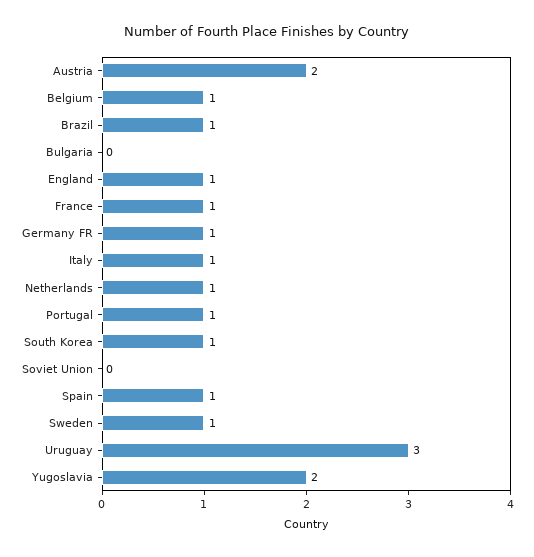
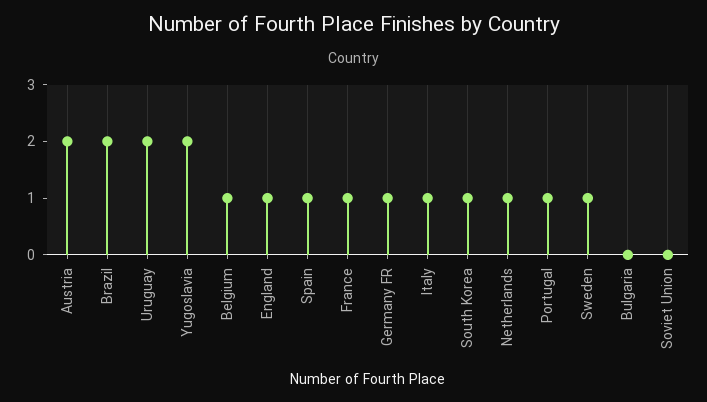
  {
    "Austria": 2,
    "Belgium": 1,
-   "Brazil": 1,
+   "Brazil": 2,
    "Bulgaria": 0,
    "England": 1,
    "France": 1,
    "Germany FR": 1,
    "Italy": 1,
    "Netherlands": 1,
    "Portugal": 1,
    "South Korea": 1,
    "Soviet Union": 0,
    "Spain": 1,
    "Sweden": 1,
-   "Uruguay": 3,
+   "Uruguay": 2,
    "Yugoslavia": 2
  }

